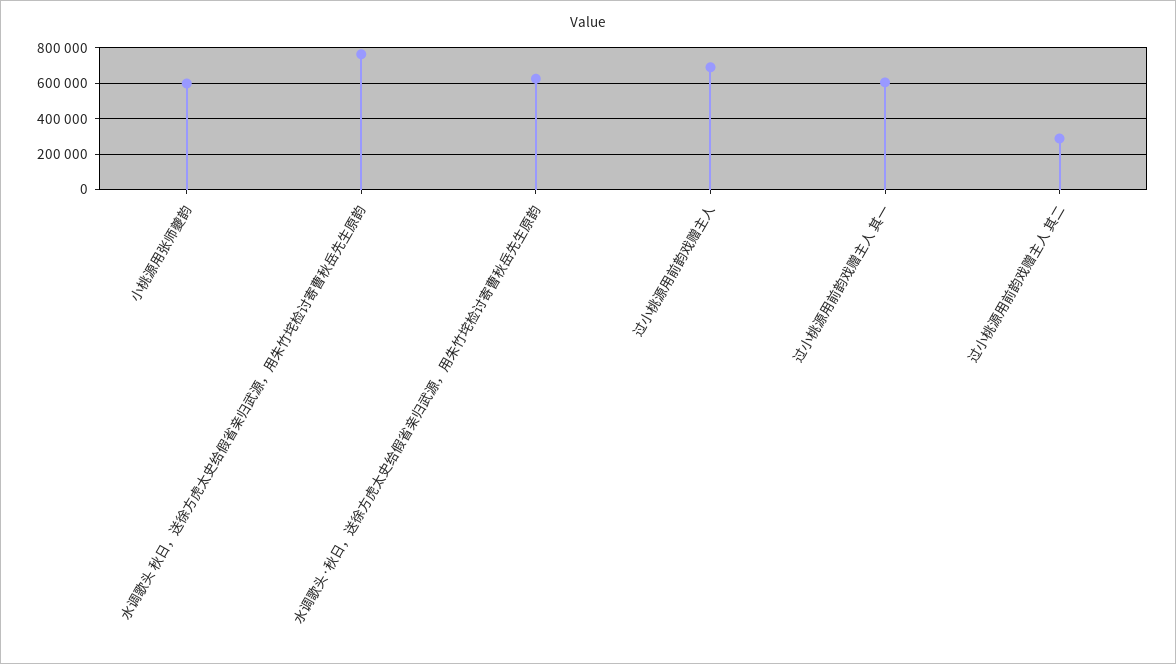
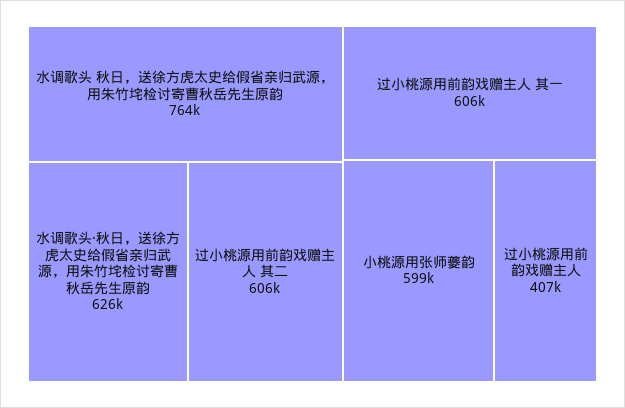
  {
    "小桃源用张师夔韵": 599000,
    "水调歌头 秋日，送徐方虎太史给假省亲归武源，用朱竹垞检讨寄曹秋岳先生原韵": 764000,
    "水调歌头·秋日，送徐方虎太史给假省亲归武源，用朱竹垞检讨寄曹秋岳先生原韵": 626000,
-   "过小桃源用前韵戏赠主人": 700000,
+   "过小桃源用前韵戏赠主人": 407000,
    "过小桃源用前韵戏赠主人 其一": 606000,
-   "过小桃源用前韵戏赠主人 其二": 300000
+   "过小桃源用前韵戏赠主人 其二": 606000
  }

